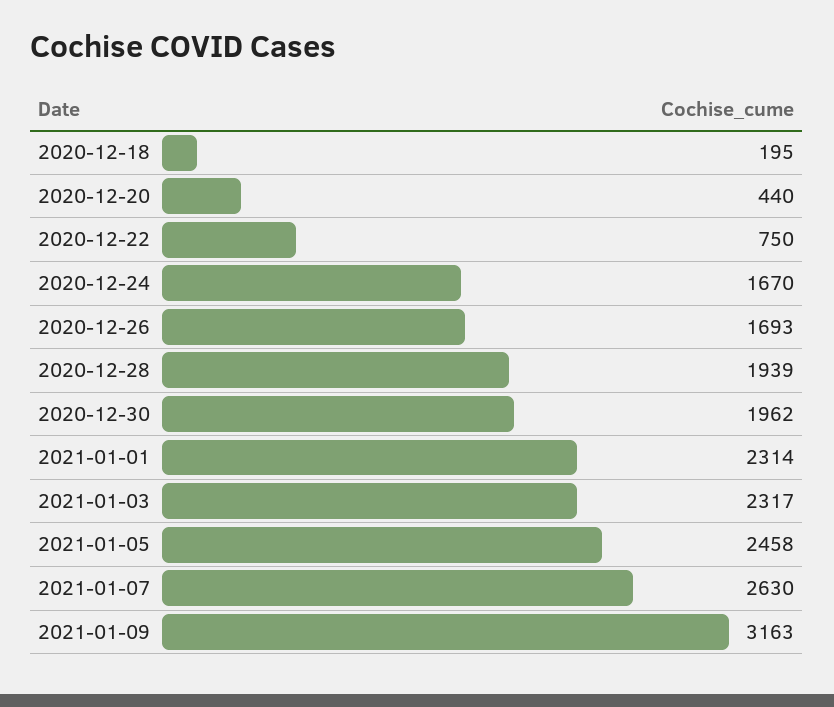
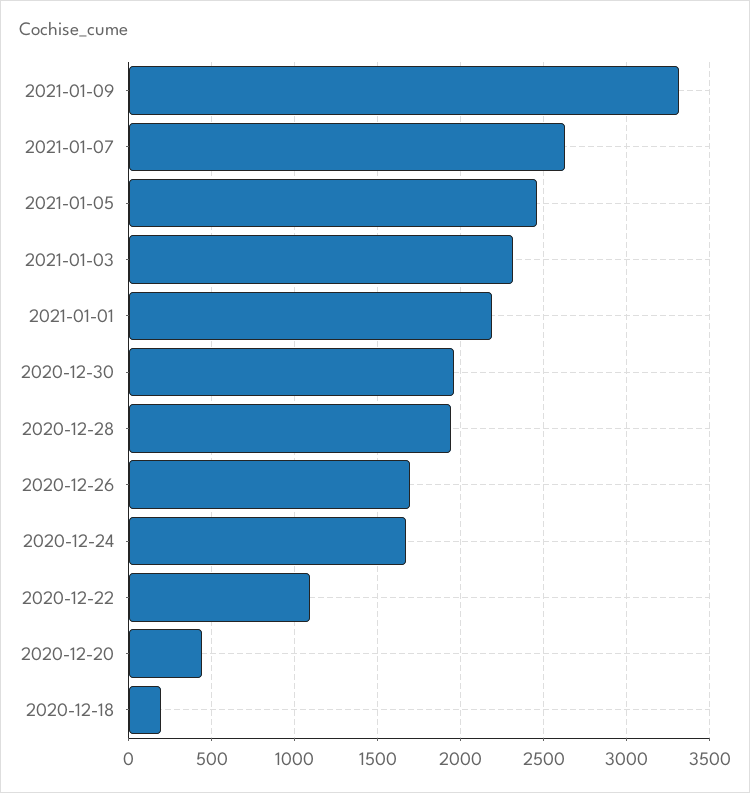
  {
    "2020-12-18": 195,
    "2020-12-20": 440,
-   "2020-12-22": 750,
+   "2020-12-22": 1100,
    "2020-12-24": 1670,
    "2020-12-26": 1693,
    "2020-12-28": 1939,
    "2020-12-30": 1962,
-   "2021-01-01": 2314,
+   "2021-01-01": 2200,
    "2021-01-03": 2317,
    "2021-01-05": 2458,
    "2021-01-07": 2630,
-   "2021-01-09": 3163
+   "2021-01-09": 3300
  }

